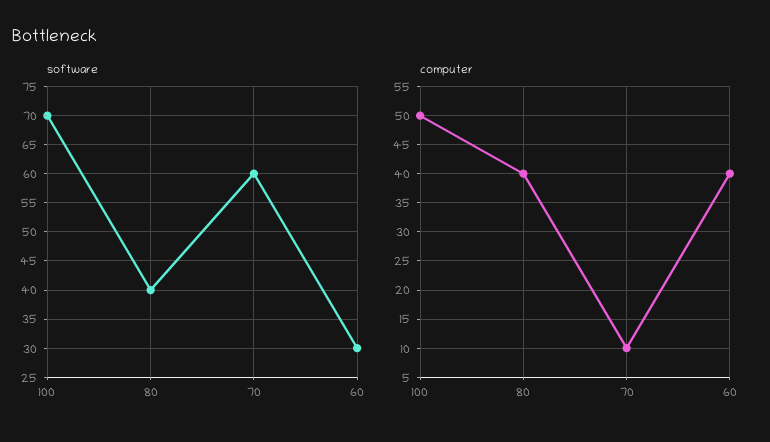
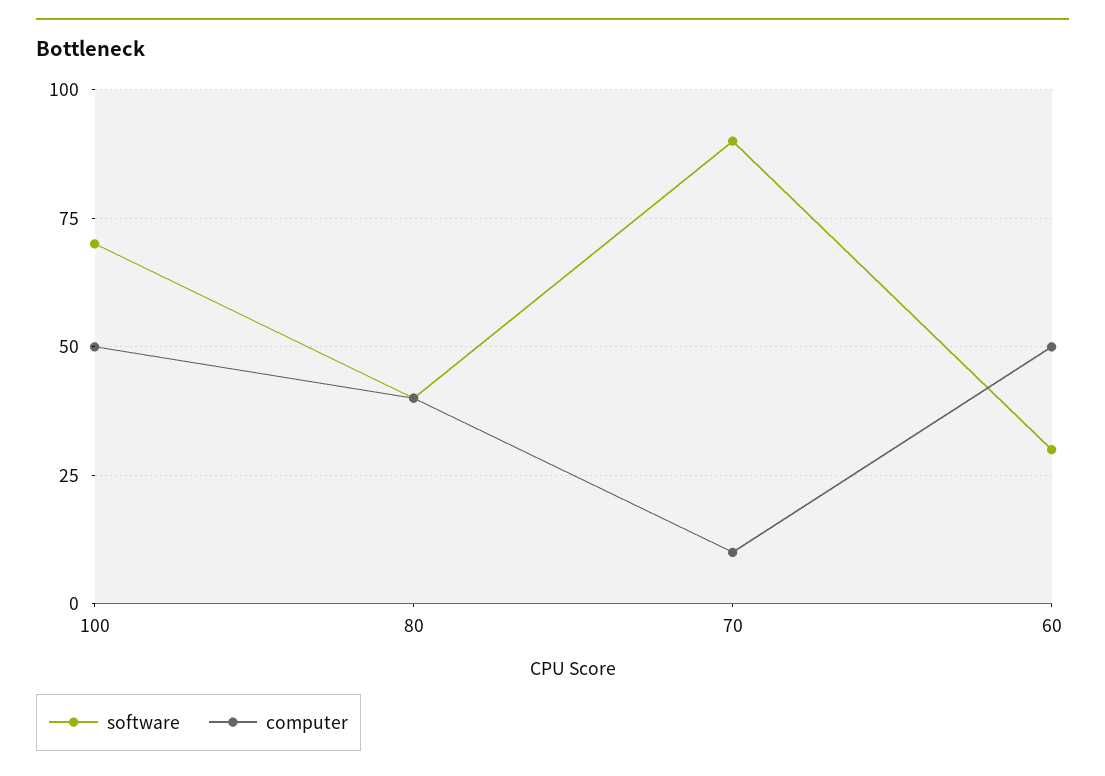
  {
    "software": {
      "100": 70,
      "80": 40,
-     "70": 60,
+     "70": 90,
      "60": 30
    },
    "computer": {
      "100": 50,
      "80": 40,
      "70": 10,
-     "60": 40
+     "60": 50
    }
  }

